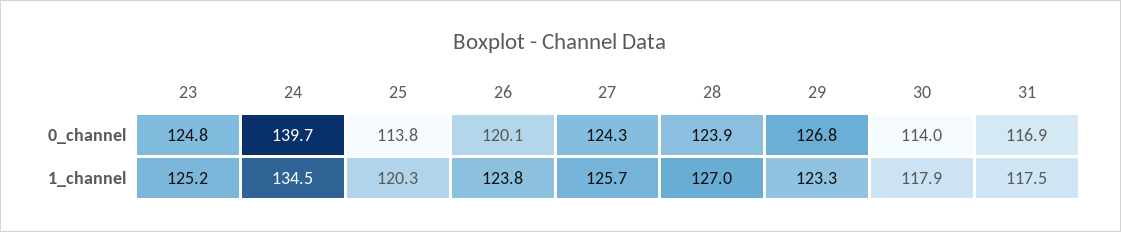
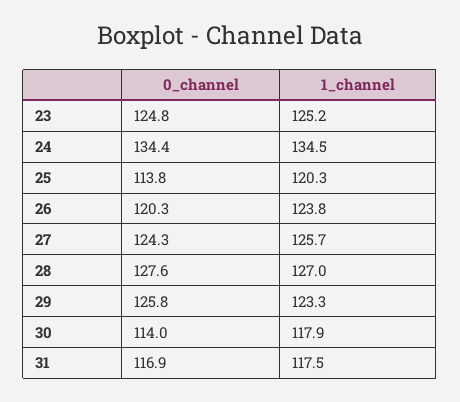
  {
    "23": {
      "0_channel": 124.8,
      "1_channel": 125.2
    },
    "24": {
-     "0_channel": 139.7,
+     "0_channel": 134.4,
      "1_channel": 134.5
    },
    "25": {
      "0_channel": 113.8,
      "1_channel": 120.3
    },
    "26": {
-     "0_channel": 120.1,
+     "0_channel": 120.3,
      "1_channel": 123.8
    },
    "27": {
      "0_channel": 124.3,
      "1_channel": 125.7
    },
    "28": {
-     "0_channel": 123.9,
+     "0_channel": 127.6,
      "1_channel": 127
    },
    "29": {
-     "0_channel": 126.8,
+     "0_channel": 125.8,
      "1_channel": 123.3
    },
    "30": {
      "0_channel": 114,
      "1_channel": 117.9
    },
    "31": {
      "0_channel": 116.9,
      "1_channel": 117.5
    }
  }

